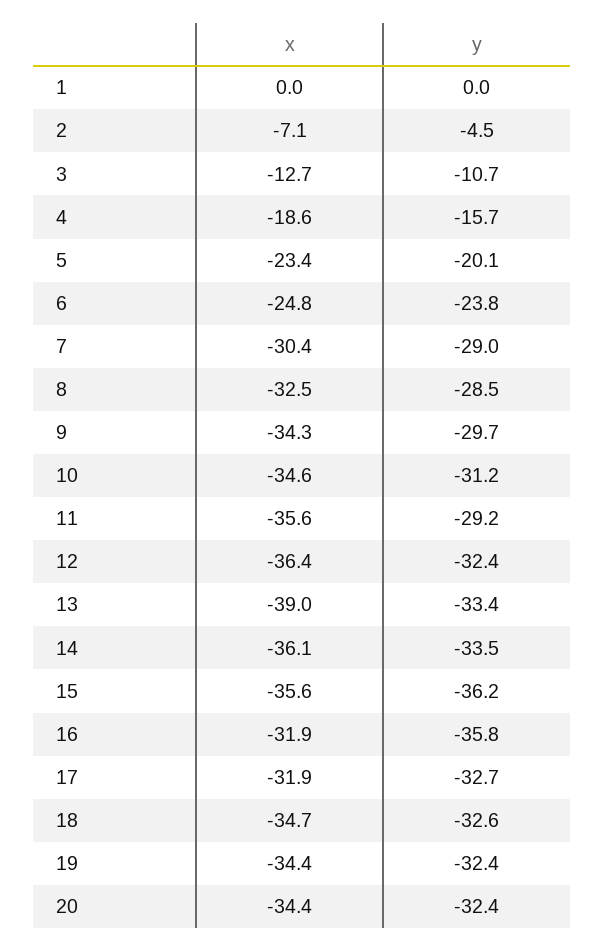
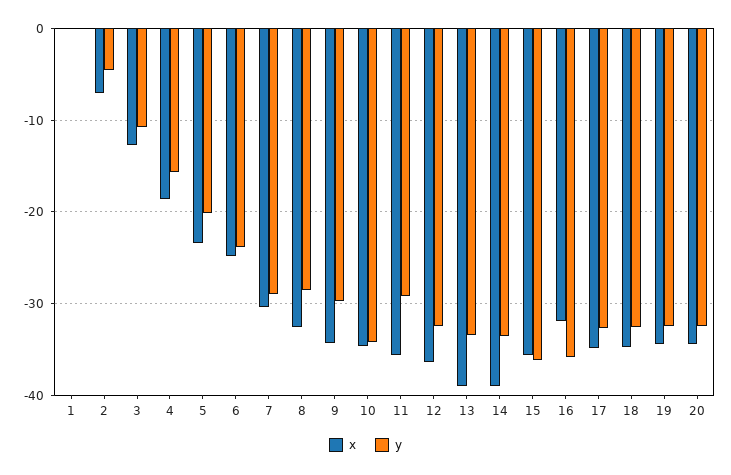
  {
    "x": {
      "1": 0,
      "2": -7.1,
      "3": -12.7,
      "4": -18.6,
      "5": -23.4,
      "6": -24.8,
      "7": -30.4,
      "8": -32.5,
      "9": -34.3,
      "10": -34.6,
      "11": -35.6,
      "12": -36.4,
      "13": -39,
-     "14": -36.1,
+     "14": -39,
      "15": -35.6,
      "16": -31.9,
-     "17": -31.9,
+     "17": -35,
      "18": -34.7,
      "19": -34.4,
      "20": -34.4
    },
    "y": {
      "1": 0,
      "2": -4.5,
      "3": -10.7,
      "4": -15.7,
      "5": -20.1,
      "6": -23.8,
      "7": -29,
      "8": -28.5,
      "9": -29.7,
-     "10": -31.2,
+     "10": -34,
      "11": -29.2,
      "12": -32.4,
      "13": -33.4,
      "14": -33.5,
      "15": -36.2,
      "16": -35.8,
      "17": -32.7,
      "18": -32.6,
      "19": -32.4,
      "20": -32.4
    }
  }

